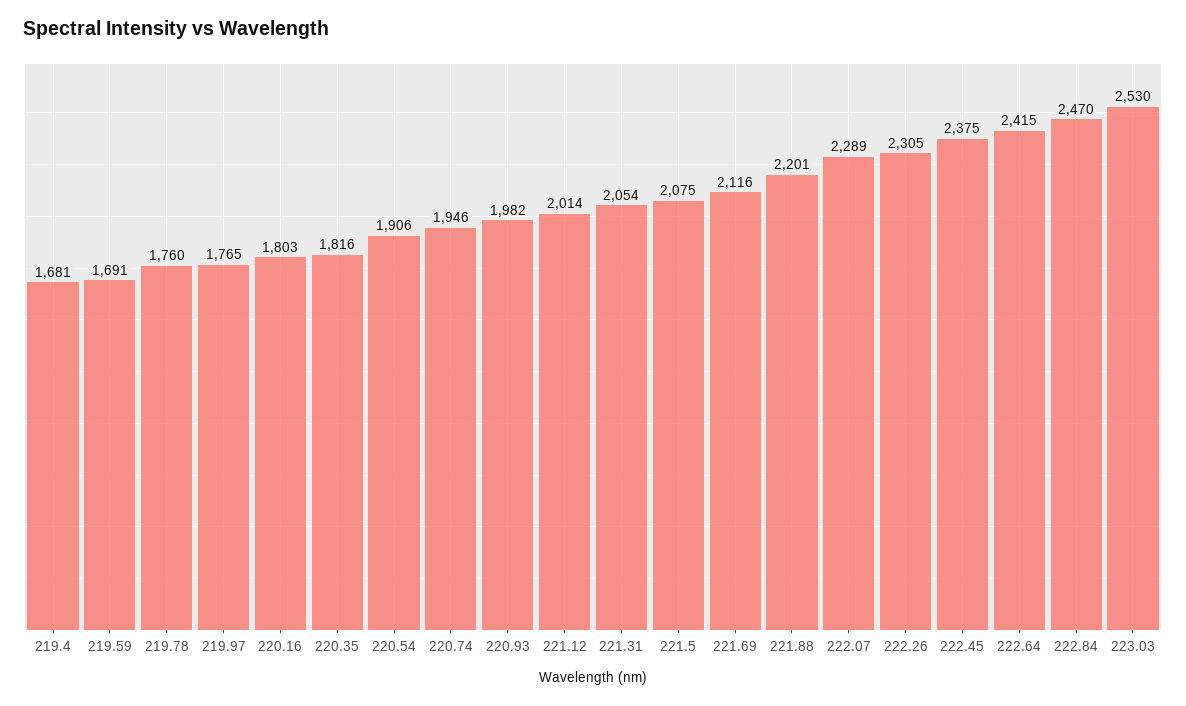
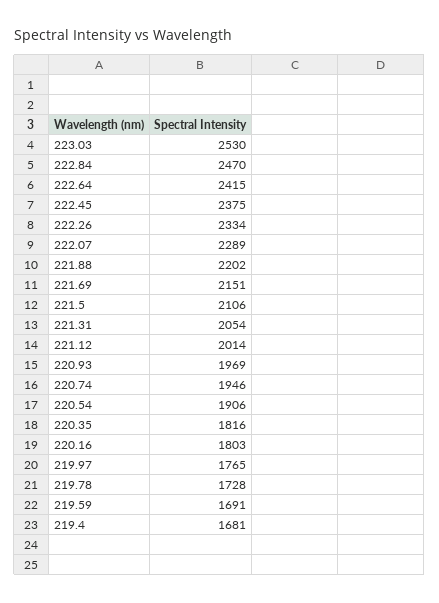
  {
    "219.4": 1681,
    "219.59": 1691,
-   "219.78": 1760,
+   "219.78": 1728,
    "219.97": 1765,
    "220.16": 1803,
    "220.35": 1816,
    "220.54": 1906,
    "220.74": 1946,
-   "220.93": 1982,
+   "220.93": 1969,
    "221.12": 2014,
    "221.31": 2054,
-   "221.5": 2075,
+   "221.5": 2106,
-   "221.69": 2116,
+   "221.69": 2151,
-   "221.88": 2201,
+   "221.88": 2202,
    "222.07": 2289,
-   "222.26": 2305,
+   "222.26": 2334,
    "222.45": 2375,
    "222.64": 2415,
    "222.84": 2470,
    "223.03": 2530
  }

